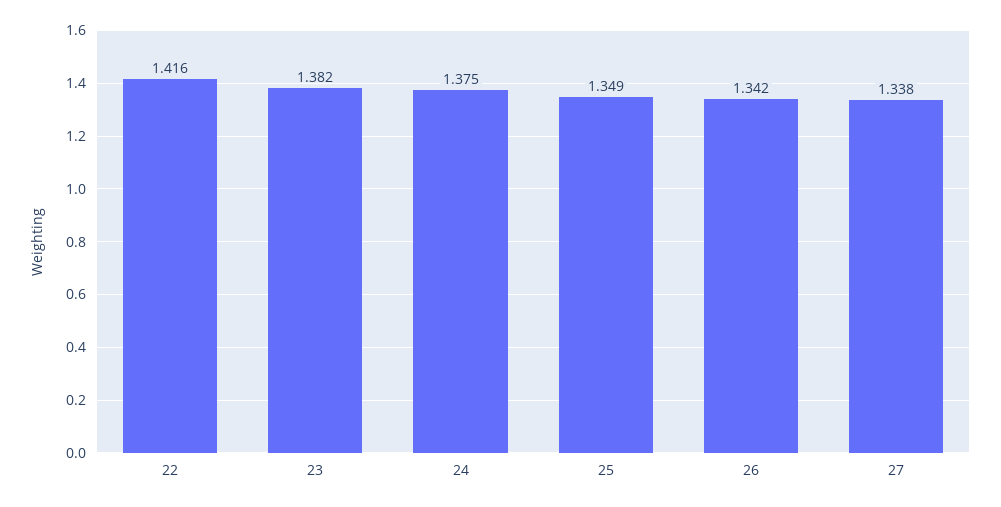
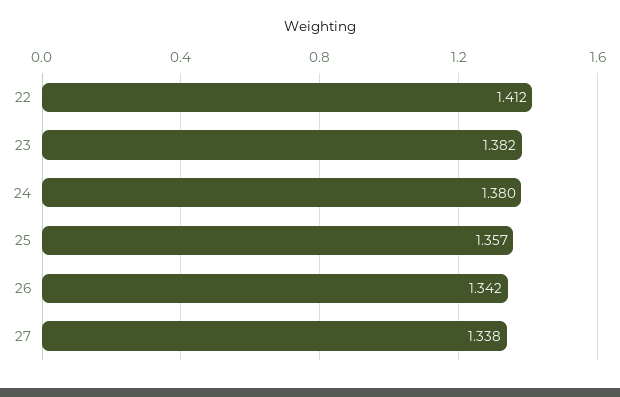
  {
-   "22": 1.416,
+   "22": 1.412,
    "23": 1.382,
-   "24": 1.375,
+   "24": 1.38,
-   "25": 1.349,
+   "25": 1.357,
    "26": 1.342,
    "27": 1.338
  }

